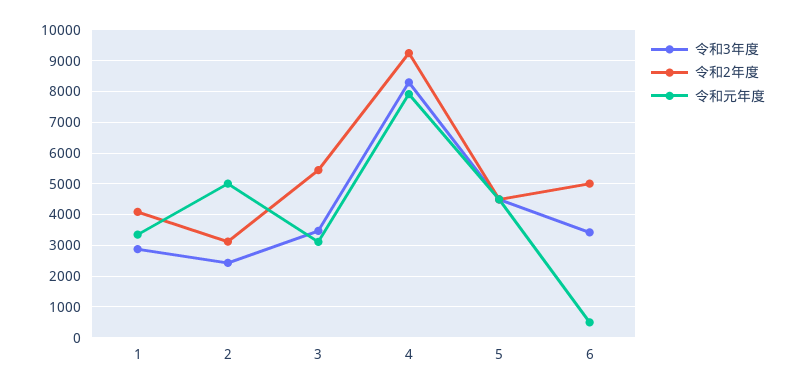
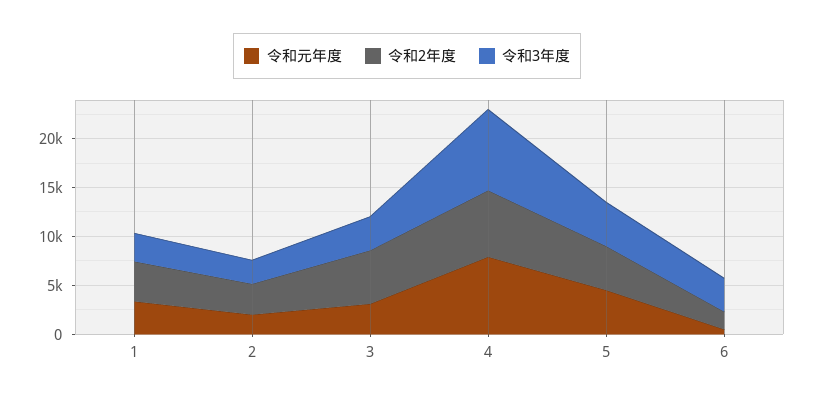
  {
    "令和3年度": {
      "1": 2800,
      "2": 2400,
      "3": 3400,
      "4": 8200,
      "5": 4600,
      "6": 3400
    },
    "令和2年度": {
      "1": 4000,
      "2": 3200,
      "3": 5400,
-     "4": 9200,
+     "4": 7000,
      "5": 4600,
-     "6": 5000
+     "6": 2000
    },
    "令和元年度": {
      "1": 3400,
-     "2": 5000,
+     "2": 2000,
      "3": 3200,
      "4": 8000,
      "5": 4600,
      "6": 600
    }
  }

